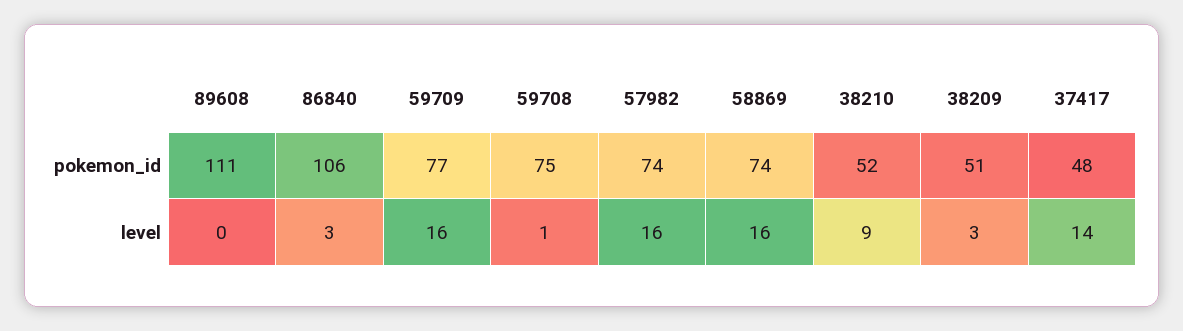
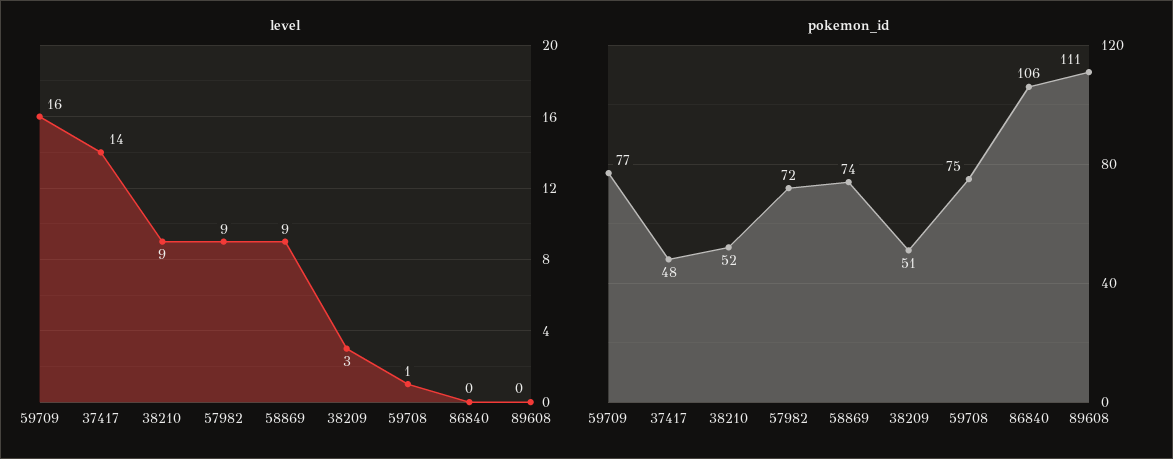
  {
    "pokemon_id": {
      "89608": 111,
      "86840": 106,
      "59709": 77,
      "59708": 75,
-     "57982": 74,
+     "57982": 72,
      "58869": 74,
      "38210": 52,
      "38209": 51,
      "37417": 48
    },
    "level": {
      "89608": 0,
-     "86840": 3,
+     "86840": 0,
      "59709": 16,
      "59708": 1,
-     "57982": 16,
+     "57982": 9,
-     "58869": 16,
+     "58869": 9,
      "38210": 9,
      "38209": 3,
      "37417": 14
    }
  }

